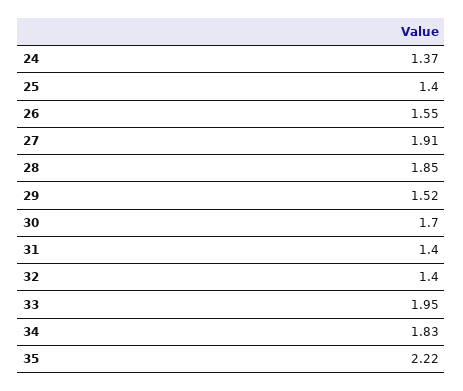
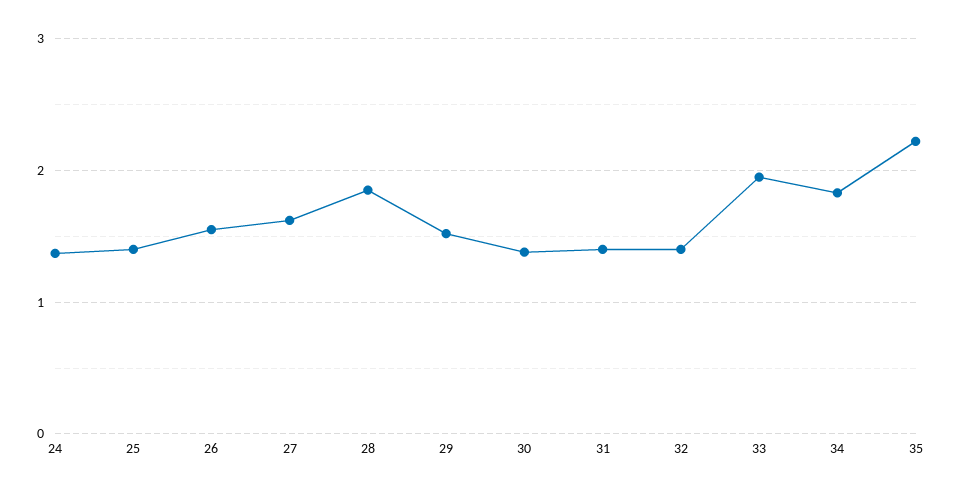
  {
    "24": 1.37,
    "25": 1.4,
    "26": 1.55,
-   "27": 1.91,
+   "27": 1.6,
    "28": 1.85,
    "29": 1.52,
-   "30": 1.7,
+   "30": 1.4,
    "31": 1.4,
    "32": 1.4,
    "33": 1.95,
    "34": 1.83,
    "35": 2.22
  }

